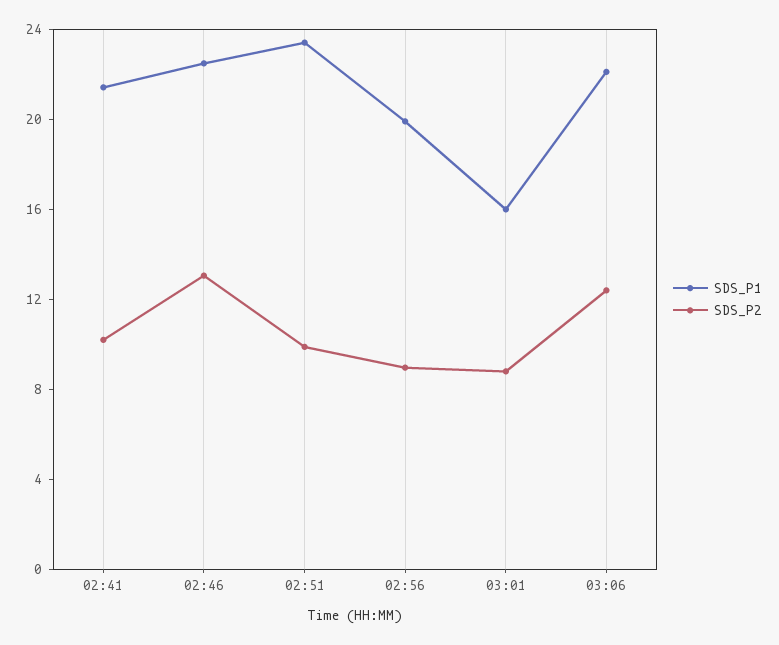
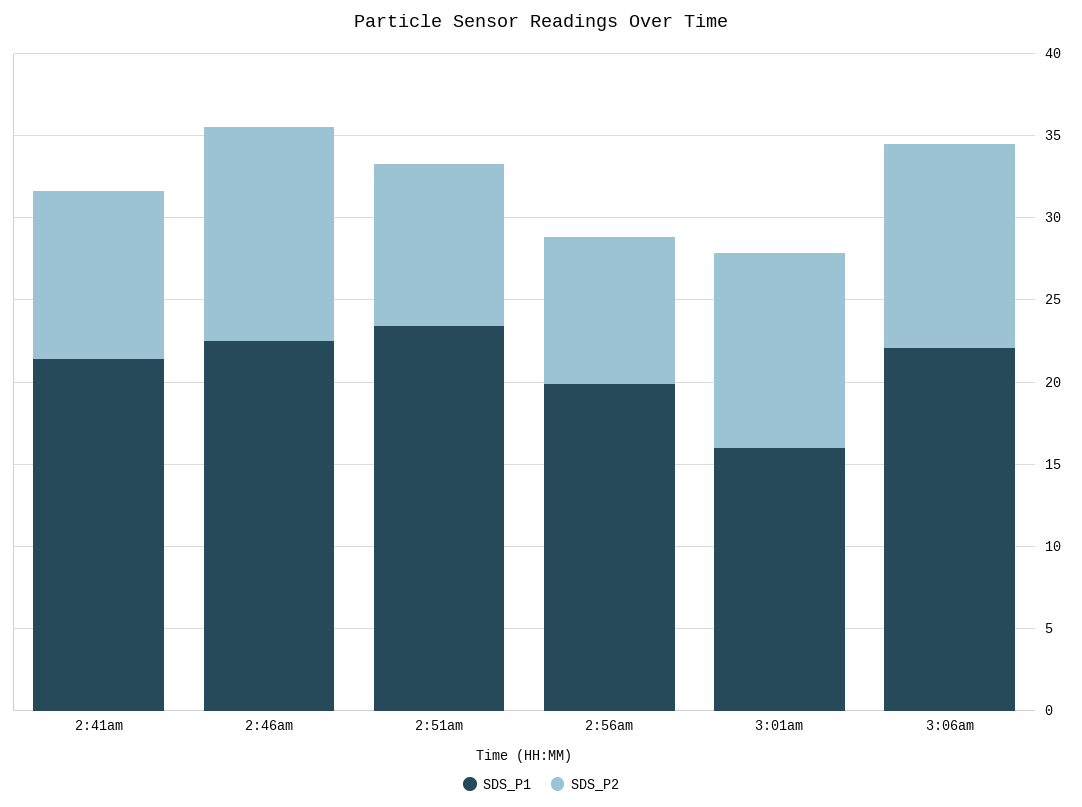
  {
    "SDS_P1": {
      "02:41": 21,
      "02:46": 22,
      "02:51": 23,
      "02:56": 20,
      "03:01": 16,
      "03:06": 22
    },
    "SDS_P2": {
      "02:41": 10,
      "02:46": 13,
      "02:51": 10,
      "02:56": 9,
-     "03:01": 9,
+     "03:01": 12,
      "03:06": 12
    }
  }

